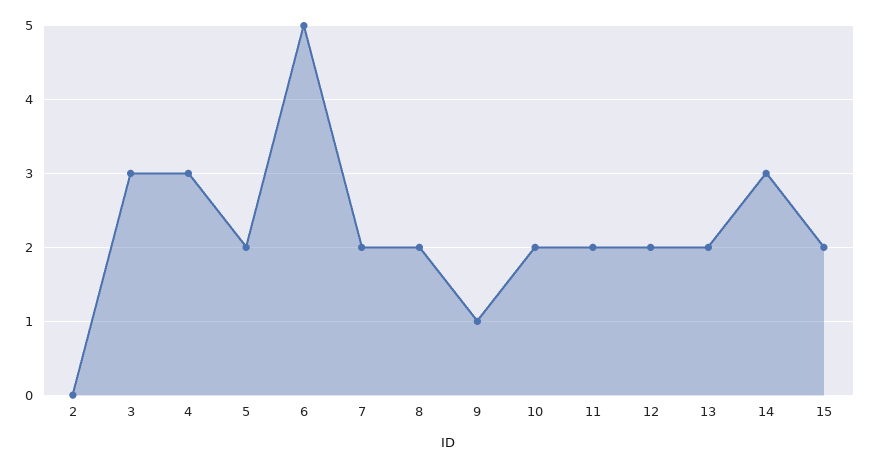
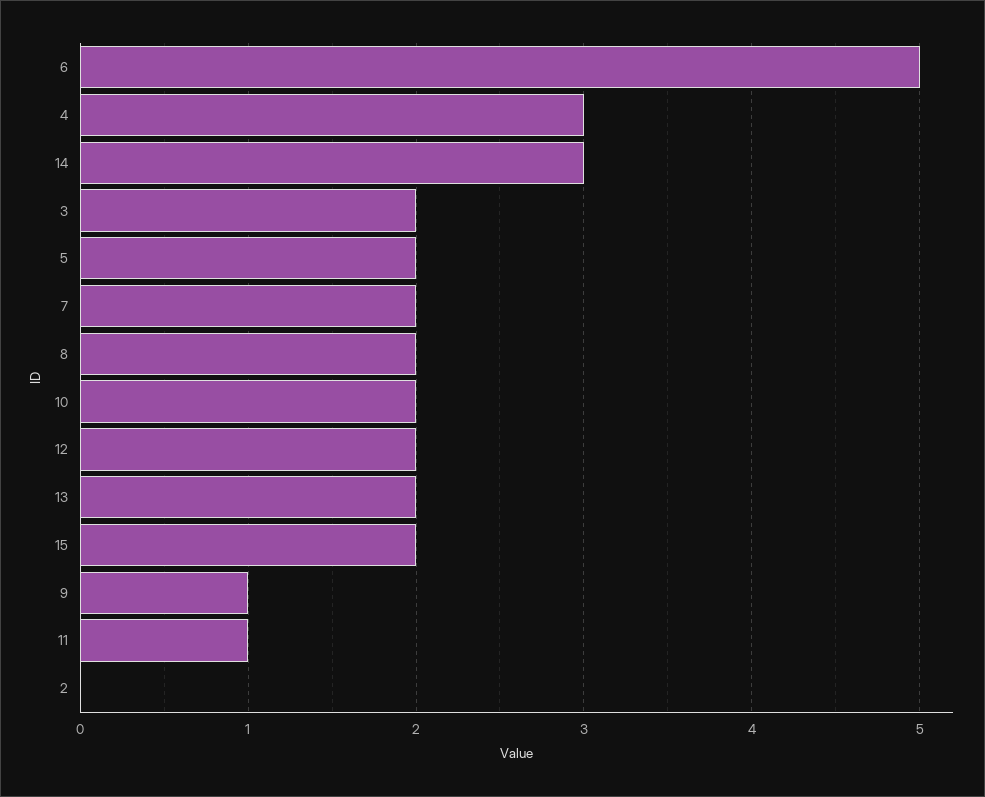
  {
    "2": 0,
-   "3": 3,
+   "3": 2,
    "4": 3,
    "5": 2,
    "6": 5,
    "7": 2,
    "8": 2,
    "9": 1,
    "10": 2,
-   "11": 2,
+   "11": 1,
    "12": 2,
    "13": 2,
    "14": 3,
    "15": 2
  }

